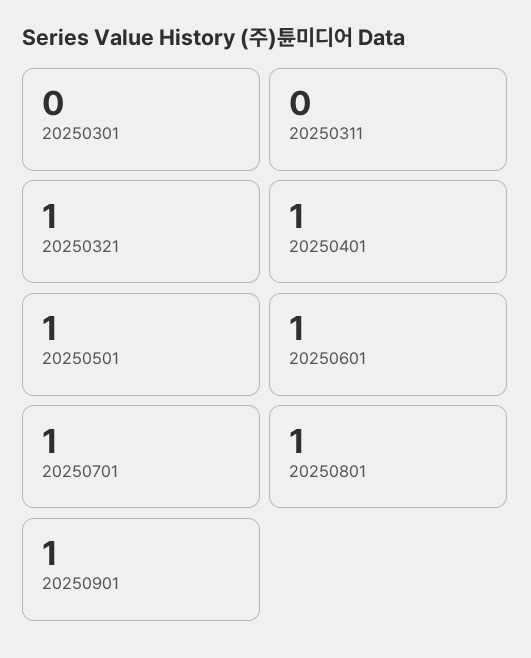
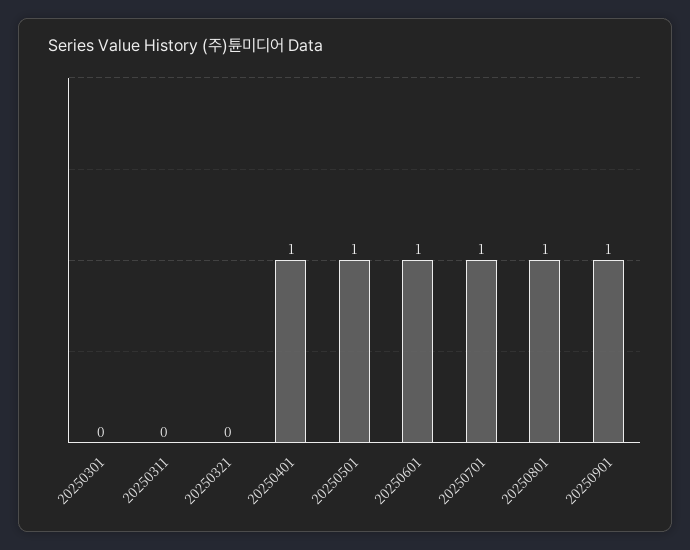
  {
    "20250301": 0,
    "20250311": 0,
-   "20250321": 1,
+   "20250321": 0,
    "20250401": 1,
    "20250501": 1,
    "20250601": 1,
    "20250701": 1,
    "20250801": 1,
    "20250901": 1
  }

